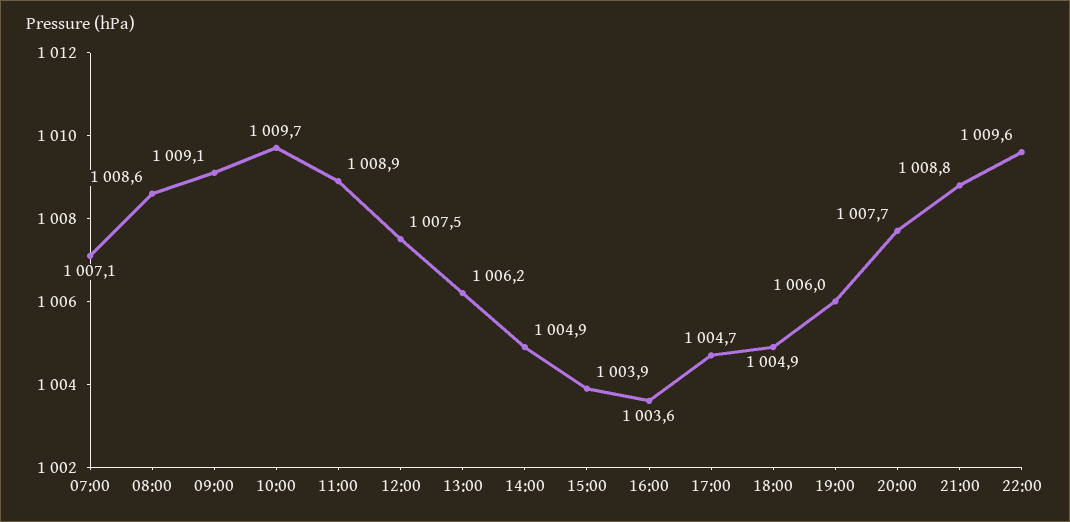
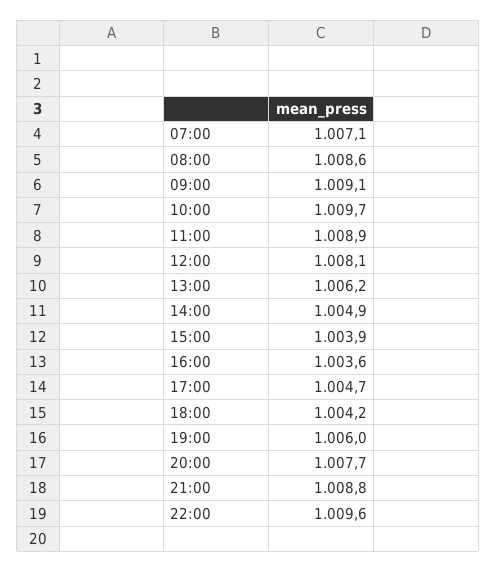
  {
    "07:00": 1007.1,
    "08:00": 1008.6,
    "09:00": 1009.1,
    "10:00": 1009.7,
    "11:00": 1008.9,
-   "12:00": 1007.5,
+   "12:00": 1008.1,
    "13:00": 1006.2,
    "14:00": 1004.9,
    "15:00": 1003.9,
    "16:00": 1003.6,
    "17:00": 1004.7,
-   "18:00": 1004.9,
+   "18:00": 1004.2,
    "19:00": 1006,
    "20:00": 1007.7,
    "21:00": 1008.8,
    "22:00": 1009.6
  }

